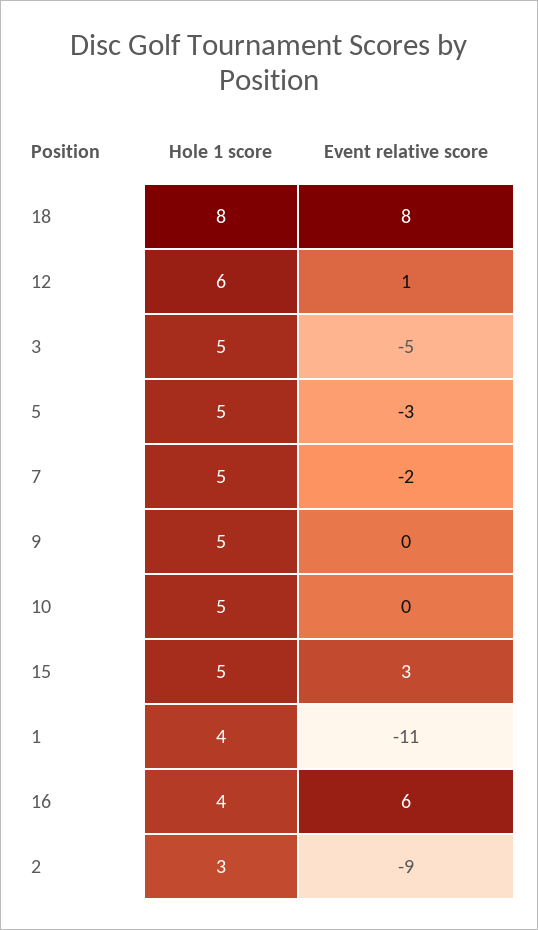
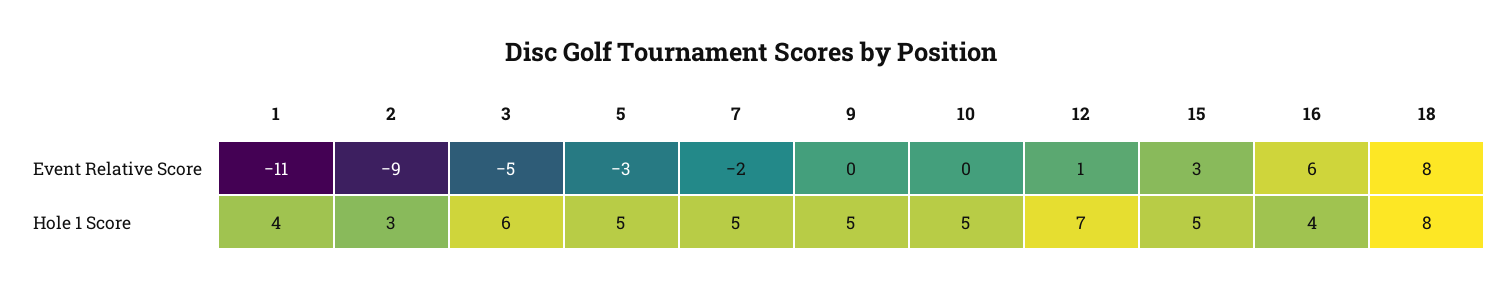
  {
    "Hole 1 score": {
      "18": 8,
-     "12": 6,
+     "12": 7,
-     "3": 5,
+     "3": 6,
      "5": 5,
      "7": 5,
      "9": 5,
      "10": 5,
      "15": 5,
      "1": 4,
      "16": 4,
      "2": 3
    },
    "Event relative score": {
      "18": 8,
      "12": 1,
      "3": -5,
      "5": -3,
      "7": -2,
      "9": 0,
      "10": 0,
      "15": 3,
      "1": -11,
      "16": 6,
      "2": -9
    }
  }

